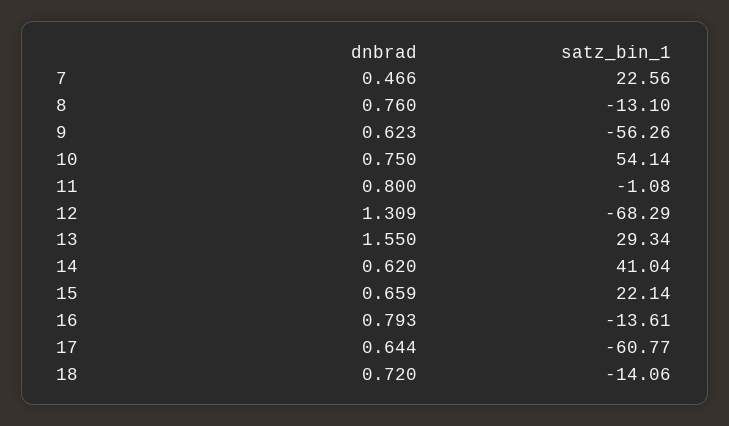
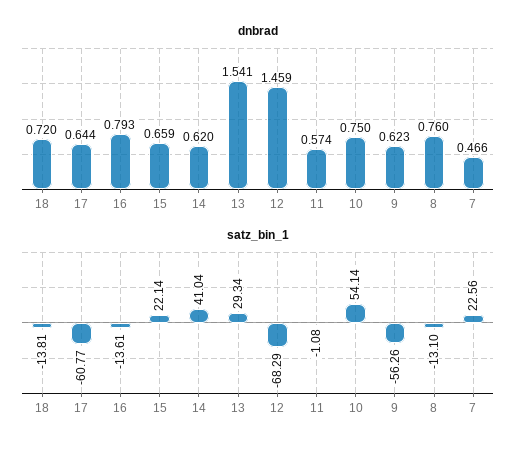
  {
    "dnbrad": {
      "7": 0.466,
      "8": 0.76,
      "9": 0.623,
      "10": 0.75,
-     "11": 0.8,
+     "11": 0.574,
-     "12": 1.309,
+     "12": 1.459,
-     "13": 1.55,
+     "13": 1.541,
      "14": 0.62,
      "15": 0.659,
      "16": 0.793,
      "17": 0.644,
      "18": 0.72
    },
    "satz_bin_1": {
      "7": 22.56,
      "8": -13.1,
      "9": -56.26,
      "10": 54.14,
      "11": -1.08,
      "12": -68.29,
      "13": 29.34,
      "14": 41.04,
      "15": 22.14,
      "16": -13.61,
      "17": -60.77,
-     "18": -14.06
+     "18": -13.81
    }
  }

